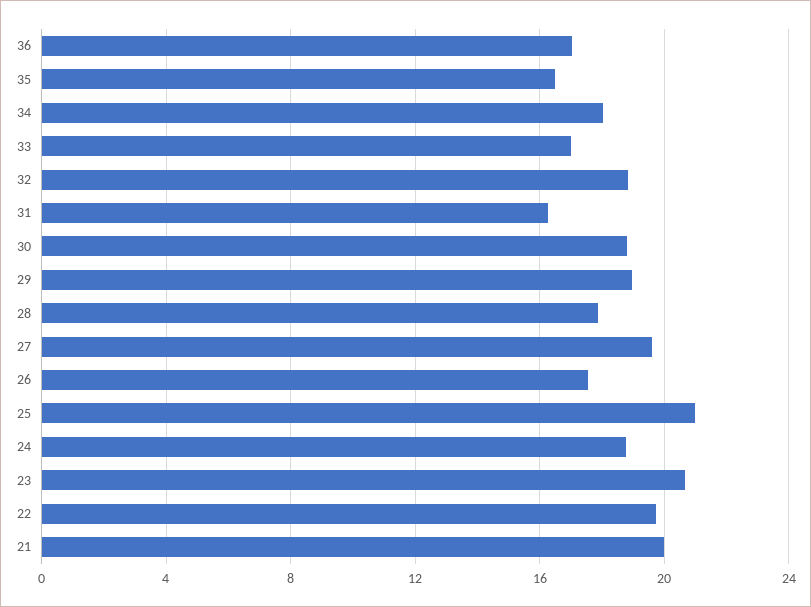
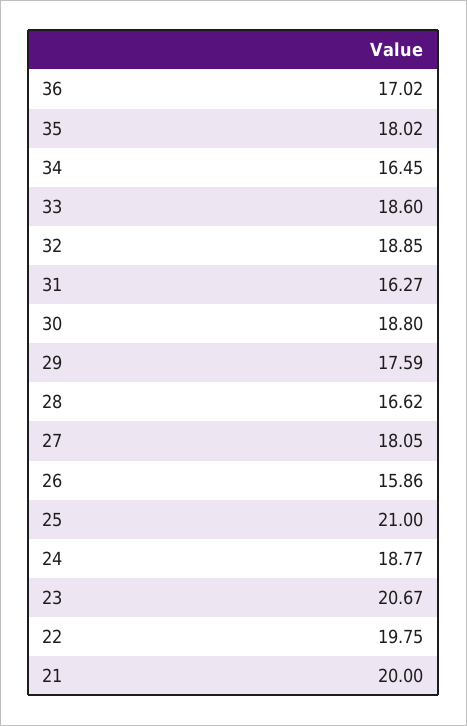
  {
    "36": 17.02,
-   "35": 16.5,
+   "35": 18.02,
-   "34": 18,
+   "34": 16.45,
-   "33": 17,
+   "33": 18.6,
    "32": 18.85,
    "31": 16.27,
    "30": 18.8,
-   "29": 19,
+   "29": 17.59,
-   "28": 18,
+   "28": 16.62,
-   "27": 19.5,
+   "27": 18.05,
-   "26": 17.5,
+   "26": 15.86,
    "25": 21,
    "24": 18.77,
    "23": 20.67,
    "22": 19.75,
    "21": 20
  }

